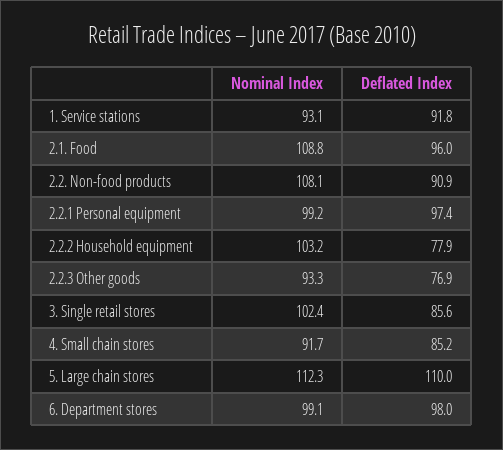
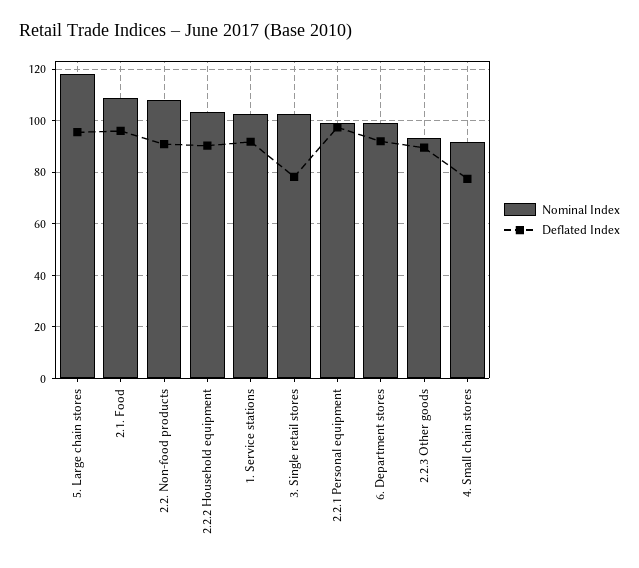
  {
    "Nominal Index": {
-     "1. Service stations": 93.1,
+     "1. Service stations": 102.5,
      "2.1. Food": 108.8,
      "2.2. Non-food products": 108.1,
      "2.2.1 Personal equipment": 99.2,
      "2.2.2 Household equipment": 103.2,
      "2.2.3 Other goods": 93.3,
      "3. Single retail stores": 102.4,
      "4. Small chain stores": 91.7,
-     "5. Large chain stores": 112.3,
+     "5. Large chain stores": 117.5,
      "6. Department stores": 99.1
    },
    "Deflated Index": {
      "1. Service stations": 91.8,
      "2.1. Food": 96,
      "2.2. Non-food products": 90.9,
      "2.2.1 Personal equipment": 97.4,
-     "2.2.2 Household equipment": 77.9,
+     "2.2.2 Household equipment": 90,
-     "2.2.3 Other goods": 76.9,
+     "2.2.3 Other goods": 90,
-     "3. Single retail stores": 85.6,
+     "3. Single retail stores": 77.5,
-     "4. Small chain stores": 85.2,
+     "4. Small chain stores": 77.5,
-     "5. Large chain stores": 110,
+     "5. Large chain stores": 95,
-     "6. Department stores": 98
+     "6. Department stores": 92.5
    }
  }

